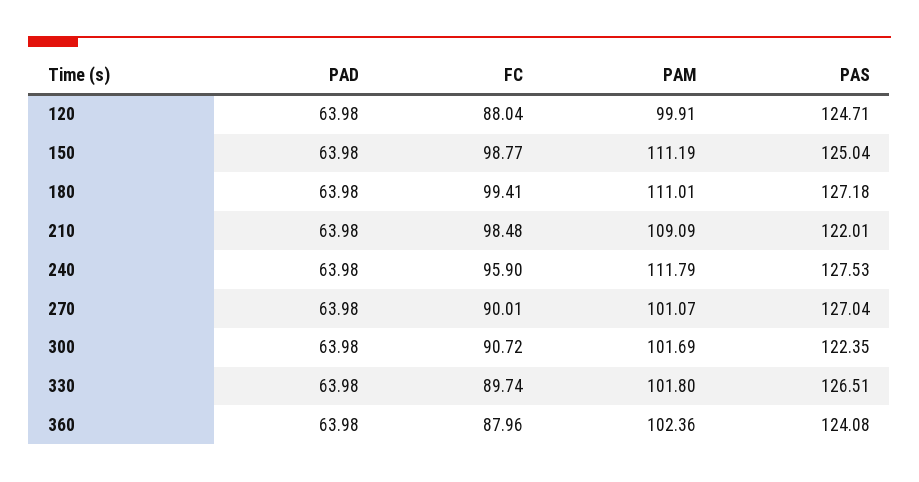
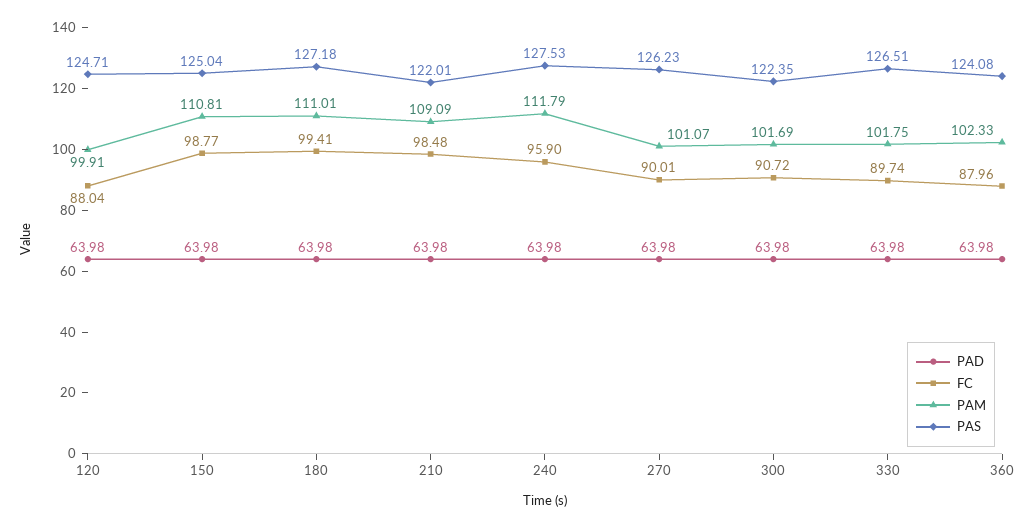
  {
    "PAD": {
      "120": 63.98,
      "150": 63.98,
      "180": 63.98,
      "210": 63.98,
      "240": 63.98,
      "270": 63.98,
      "300": 63.98,
      "330": 63.98,
      "360": 63.98
    },
    "FC": {
      "120": 88.04,
      "150": 98.77,
      "180": 99.41,
      "210": 98.48,
      "240": 95.9,
      "270": 90.01,
      "300": 90.72,
      "330": 89.74,
      "360": 87.96
    },
    "PAM": {
      "120": 99.91,
-     "150": 111.19,
+     "150": 110.81,
      "180": 111.01,
      "210": 109.09,
      "240": 111.79,
      "270": 101.07,
      "300": 101.69,
-     "330": 101.8,
+     "330": 101.75,
-     "360": 102.36
+     "360": 102.33
    },
    "PAS": {
      "120": 124.71,
      "150": 125.04,
      "180": 127.18,
      "210": 122.01,
      "240": 127.53,
-     "270": 127.04,
+     "270": 126.23,
      "300": 122.35,
      "330": 126.51,
      "360": 124.08
    }
  }

